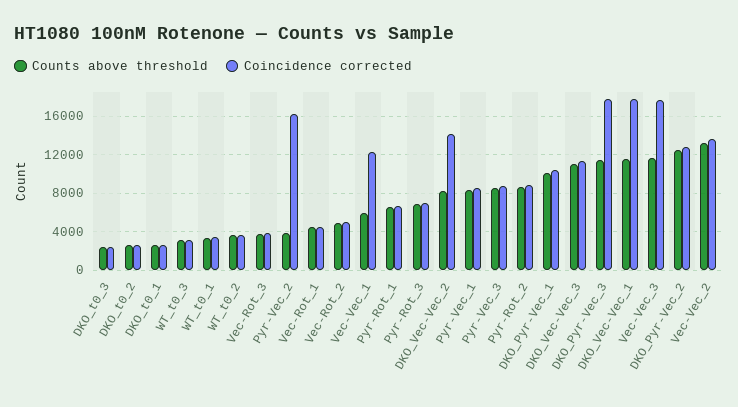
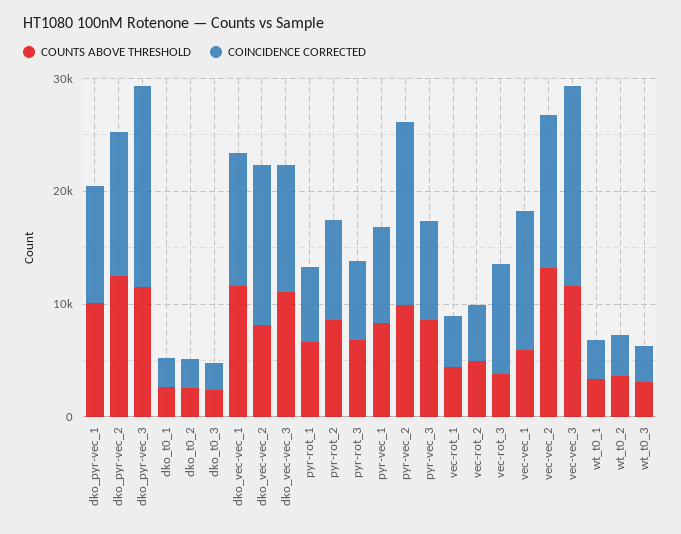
  {
    "Counts above threshold": {
      "DKO_t0_3": 2000,
      "DKO_t0_2": 3000,
      "DKO_t0_1": 3000,
      "WT_t0_3": 3000,
      "WT_t0_1": 3000,
      "WT_t0_2": 4000,
      "Vec-Rot_3": 4000,
-     "Pyr-Vec_2": 4000,
+     "Pyr-Vec_2": 10000,
      "Vec-Rot_1": 4000,
      "Vec-Rot_2": 5000,
      "Vec-Vec_1": 6000,
      "Pyr-Rot_1": 7000,
      "Pyr-Rot_3": 7000,
      "DKO_Vec-Vec_2": 8000,
      "Pyr-Vec_1": 8000,
      "Pyr-Vec_3": 9000,
      "Pyr-Rot_2": 9000,
      "DKO_Pyr-Vec_1": 10000,
      "DKO_Vec-Vec_3": 11000,
      "DKO_Pyr-Vec_3": 11000,
      "DKO_Vec-Vec_1": 12000,
      "Vec-Vec_3": 12000,
      "DKO_Pyr-Vec_2": 12000,
      "Vec-Vec_2": 13000
    },
    "Coincidence corrected": {
      "DKO_t0_3": 2000,
      "DKO_t0_2": 3000,
      "DKO_t0_1": 3000,
      "WT_t0_3": 3000,
      "WT_t0_1": 3000,
      "WT_t0_2": 4000,
-     "Vec-Rot_3": 4000,
+     "Vec-Rot_3": 10000,
      "Pyr-Vec_2": 16000,
      "Vec-Rot_1": 4000,
      "Vec-Rot_2": 5000,
      "Vec-Vec_1": 12000,
      "Pyr-Rot_1": 7000,
      "Pyr-Rot_3": 7000,
      "DKO_Vec-Vec_2": 14000,
      "Pyr-Vec_1": 9000,
      "Pyr-Vec_3": 9000,
      "Pyr-Rot_2": 9000,
      "DKO_Pyr-Vec_1": 10000,
      "DKO_Vec-Vec_3": 11000,
      "DKO_Pyr-Vec_3": 18000,
-     "DKO_Vec-Vec_1": 18000,
+     "DKO_Vec-Vec_1": 12000,
      "Vec-Vec_3": 18000,
      "DKO_Pyr-Vec_2": 13000,
      "Vec-Vec_2": 14000
    }
  }

